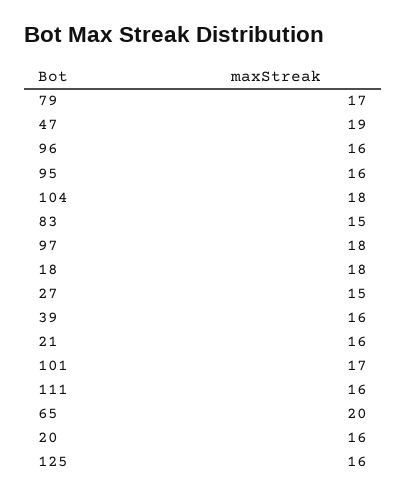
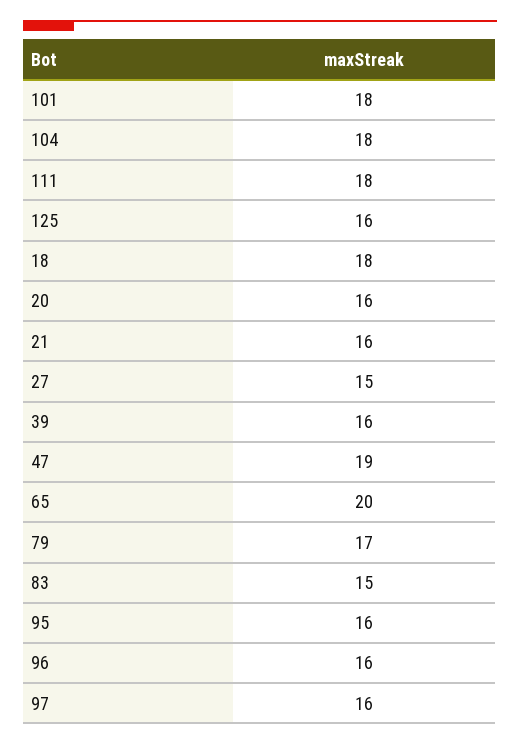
  {
    "79": 17,
    "47": 19,
    "96": 16,
    "95": 16,
    "104": 18,
    "83": 15,
-   "97": 18,
+   "97": 16,
    "18": 18,
    "27": 15,
    "39": 16,
    "21": 16,
-   "101": 17,
+   "101": 18,
-   "111": 16,
+   "111": 18,
    "65": 20,
    "20": 16,
    "125": 16
  }

